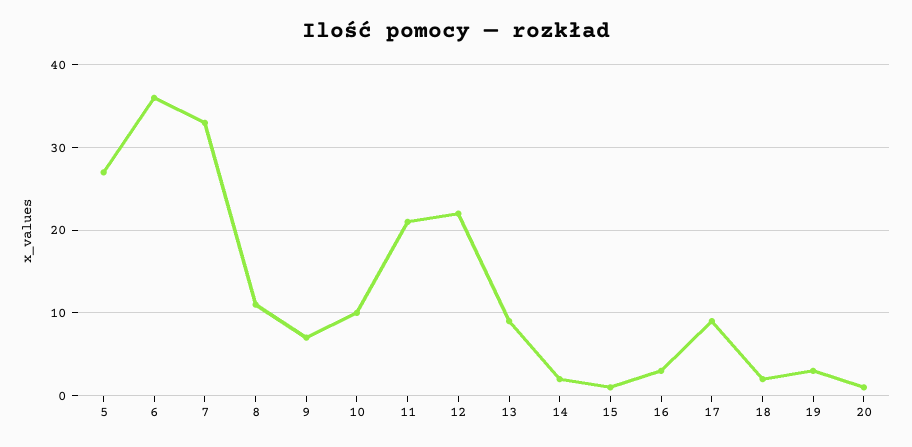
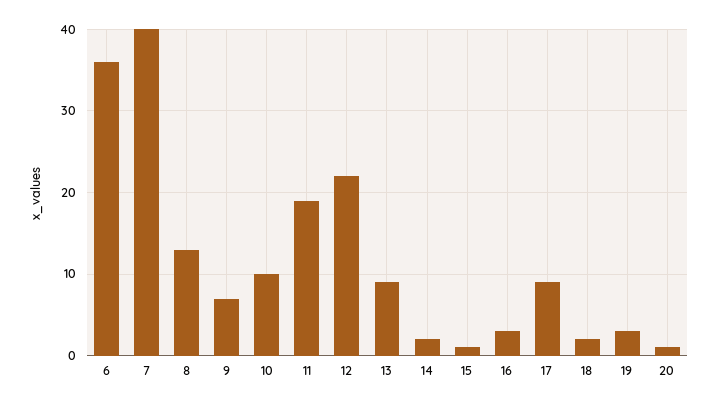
  {
-   "5": 27,
    "6": 36,
-   "7": 33,
+   "7": 40,
-   "8": 11,
+   "8": 13,
    "9": 7,
    "10": 10,
-   "11": 21,
+   "11": 19,
    "12": 22,
    "13": 9,
    "14": 2,
    "15": 1,
    "16": 3,
    "17": 9,
    "18": 2,
    "19": 3,
    "20": 1
  }

